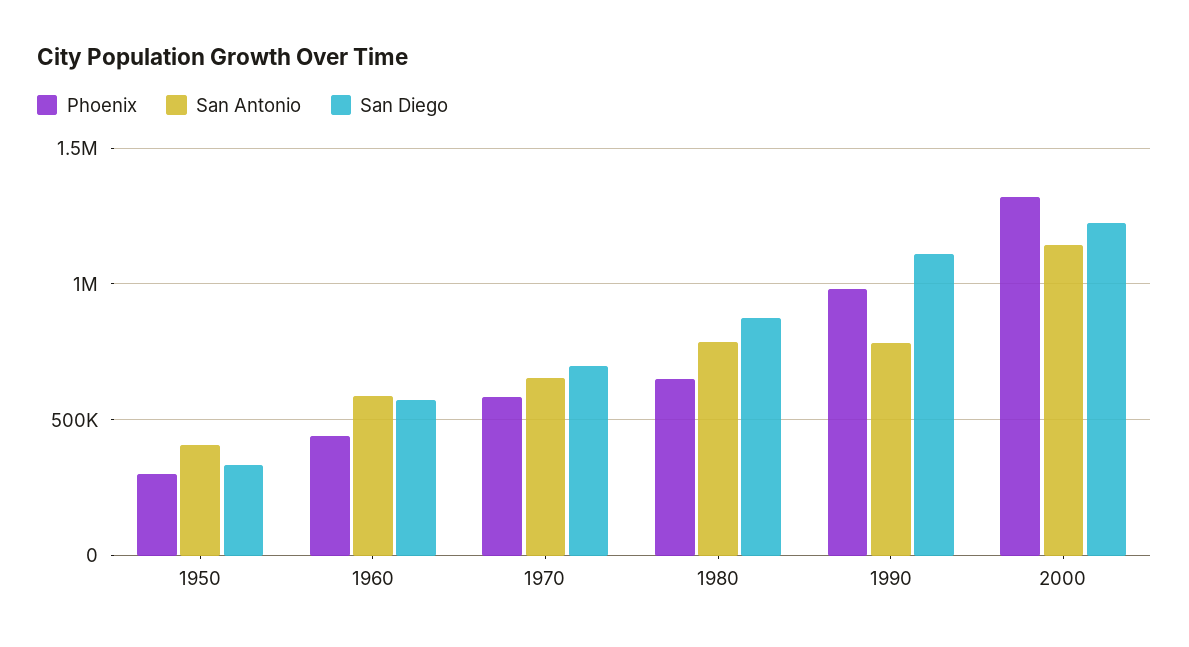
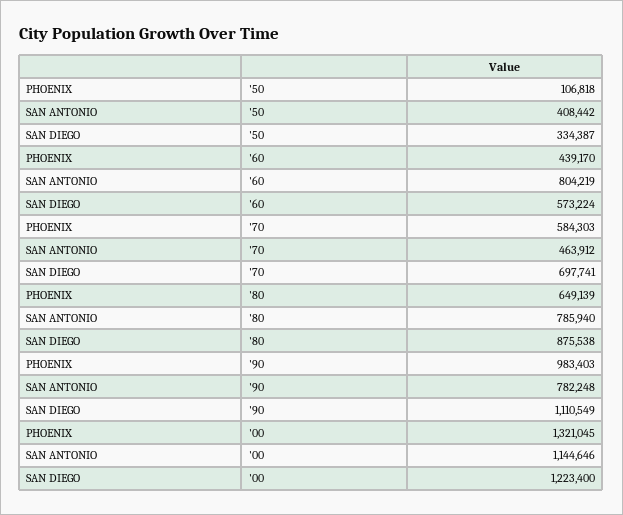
  {
    "Phoenix": {
-     "1950": 300000,
+     "1950": 106818,
      "1960": 439170,
      "1970": 584303,
      "1980": 649139,
      "1990": 983403,
      "2000": 1321045
    },
    "San Antonio": {
      "1950": 408442,
-     "1960": 600000,
+     "1960": 804219,
-     "1970": 650000,
+     "1970": 463912,
      "1980": 785940,
      "1990": 782248,
      "2000": 1144646
    },
    "San Diego": {
      "1950": 334387,
      "1960": 573224,
      "1970": 697741,
      "1980": 875538,
      "1990": 1110549,
      "2000": 1223400
    }
  }

